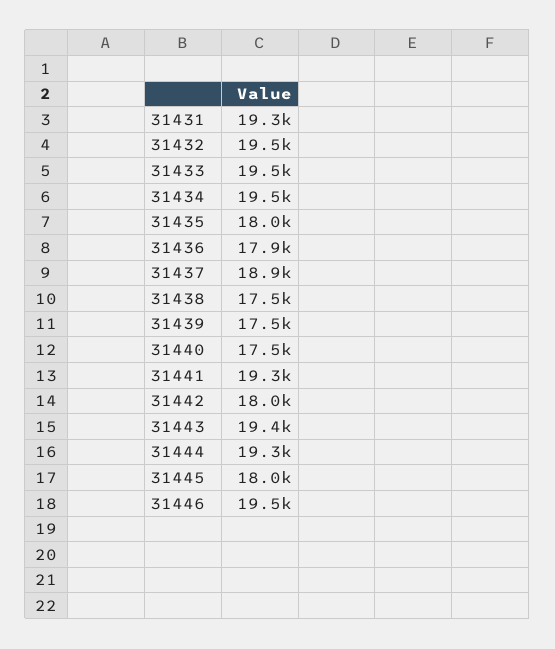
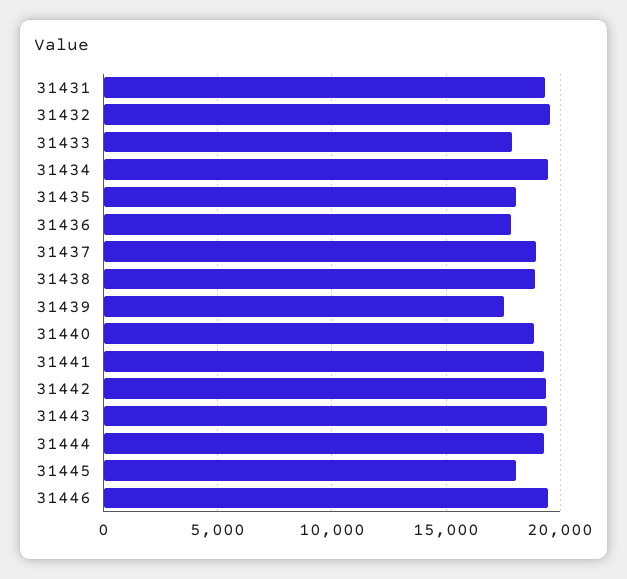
  {
    "31431": 19300,
    "31432": 19500,
-   "31433": 19500,
+   "31433": 18000,
    "31434": 19500,
    "31435": 18000,
    "31436": 17900,
    "31437": 18900,
-   "31438": 17500,
+   "31438": 19000,
    "31439": 17500,
-   "31440": 17500,
+   "31440": 19000,
    "31441": 19300,
-   "31442": 18000,
+   "31442": 19500,
    "31443": 19400,
    "31444": 19300,
    "31445": 18000,
    "31446": 19500
  }

